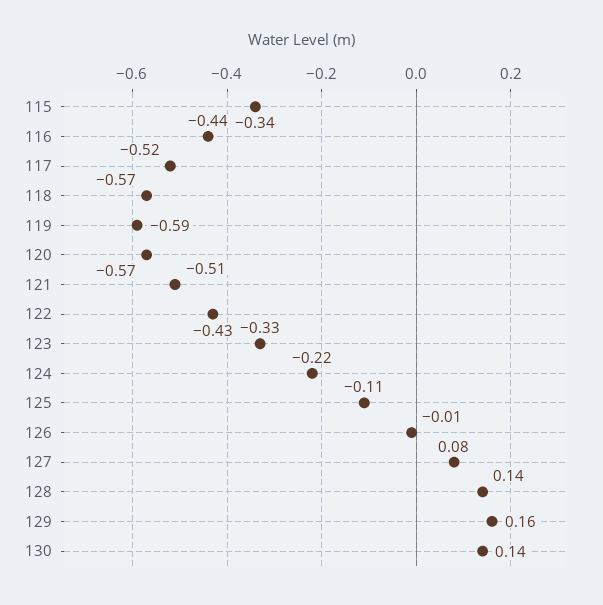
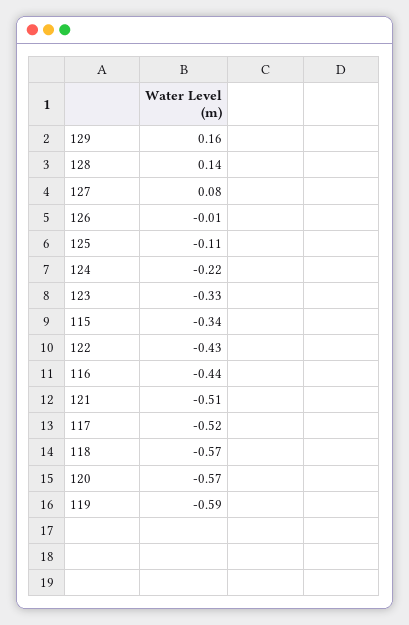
  {
    "115": -0.34,
    "116": -0.44,
    "117": -0.52,
    "118": -0.57,
    "119": -0.59,
    "120": -0.57,
    "121": -0.51,
    "122": -0.43,
    "123": -0.33,
    "124": -0.22,
    "125": -0.11,
    "126": -0.01,
    "127": 0.08,
    "128": 0.14,
-   "129": 0.16,
+   "129": 0.16
-   "130": 0.14
  }

